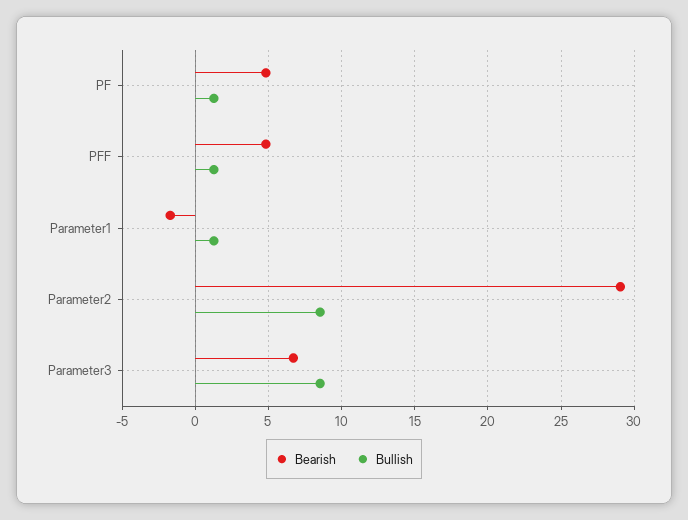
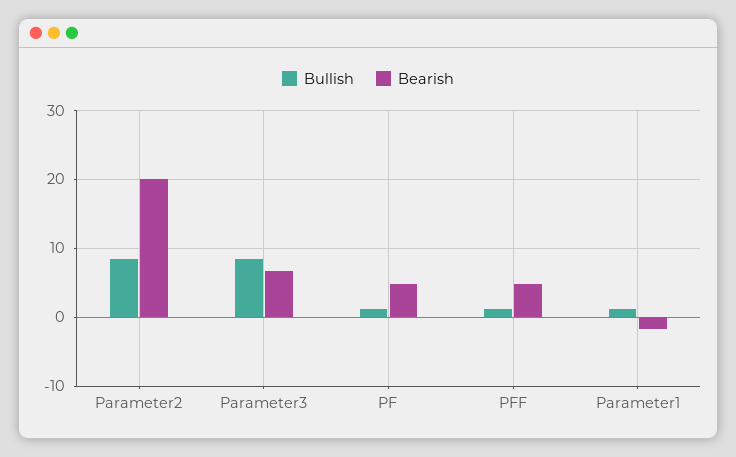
  {
    "Bearish": {
      "PF": 5,
      "PFF": 5,
      "Parameter1": -1.5,
-     "Parameter2": 29,
+     "Parameter2": 20,
      "Parameter3": 6.5
    },
    "Bullish": {
      "PF": 1.5,
      "PFF": 1.5,
      "Parameter1": 1.5,
      "Parameter2": 8.5,
      "Parameter3": 8.5
    }
  }

